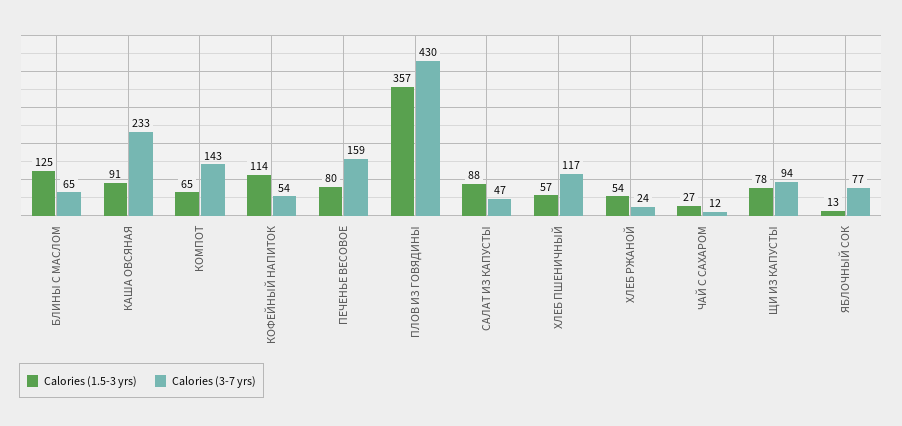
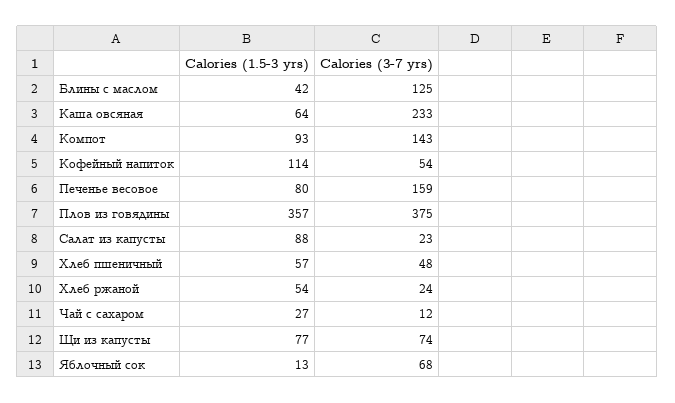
  {
    "Calories (1.5-3 yrs)": {
-     "БЛИНЫ С МАСЛОМ": 125,
+     "БЛИНЫ С МАСЛОМ": 42,
-     "КАША ОВСЯНАЯ": 91,
+     "КАША ОВСЯНАЯ": 64,
-     "КОМПОТ": 65,
+     "КОМПОТ": 93,
      "КОФЕЙНЫЙ НАПИТОК": 114,
      "ПЕЧЕНЬЕ ВЕСОВОЕ": 80,
      "ПЛОВ ИЗ ГОВЯДИНЫ": 357,
      "САЛАТ ИЗ КАПУСТЫ": 88,
      "ХЛЕБ ПШЕНИЧНЫЙ": 57,
      "ХЛЕБ РЖАНОЙ": 54,
      "ЧАЙ С САХАРОМ": 27,
-     "ЩИ ИЗ КАПУСТЫ": 78,
+     "ЩИ ИЗ КАПУСТЫ": 77,
      "ЯБЛОЧНЫЙ СОК": 13
    },
    "Calories (3-7 yrs)": {
-     "БЛИНЫ С МАСЛОМ": 65,
+     "БЛИНЫ С МАСЛОМ": 125,
      "КАША ОВСЯНАЯ": 233,
      "КОМПОТ": 143,
      "КОФЕЙНЫЙ НАПИТОК": 54,
      "ПЕЧЕНЬЕ ВЕСОВОЕ": 159,
-     "ПЛОВ ИЗ ГОВЯДИНЫ": 430,
+     "ПЛОВ ИЗ ГОВЯДИНЫ": 375,
-     "САЛАТ ИЗ КАПУСТЫ": 47,
+     "САЛАТ ИЗ КАПУСТЫ": 23,
-     "ХЛЕБ ПШЕНИЧНЫЙ": 117,
+     "ХЛЕБ ПШЕНИЧНЫЙ": 48,
      "ХЛЕБ РЖАНОЙ": 24,
      "ЧАЙ С САХАРОМ": 12,
-     "ЩИ ИЗ КАПУСТЫ": 94,
+     "ЩИ ИЗ КАПУСТЫ": 74,
-     "ЯБЛОЧНЫЙ СОК": 77
+     "ЯБЛОЧНЫЙ СОК": 68
    }
  }

